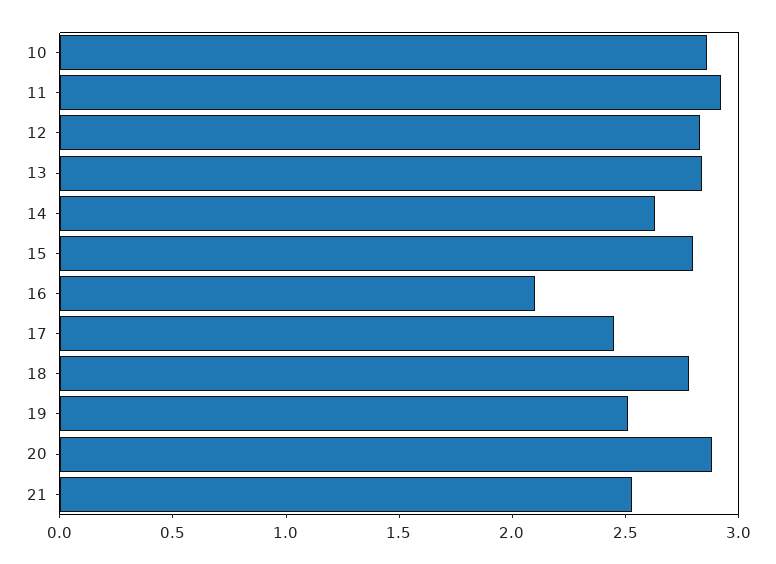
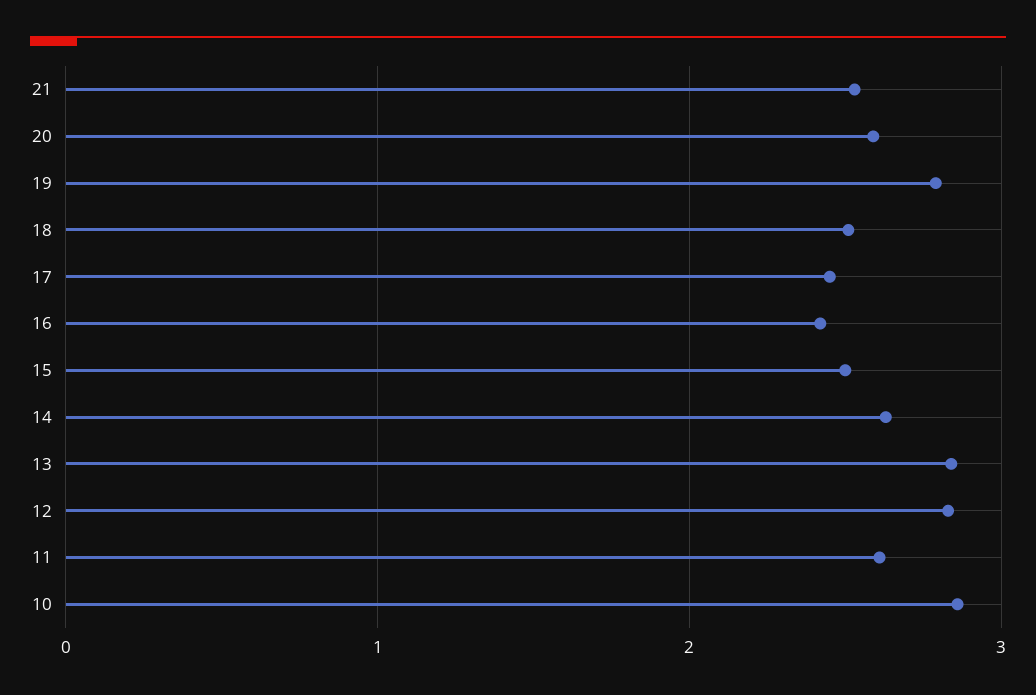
  {
    "10": 2.9,
-   "11": 2.9,
+   "11": 2.6,
    "12": 2.8,
    "13": 2.8,
    "14": 2.6,
-   "15": 2.8,
+   "15": 2.5,
-   "16": 2.1,
+   "16": 2.4,
    "17": 2.5,
-   "18": 2.8,
+   "18": 2.5,
-   "19": 2.5,
+   "19": 2.8,
-   "20": 2.9,
+   "20": 2.6,
    "21": 2.5
  }

